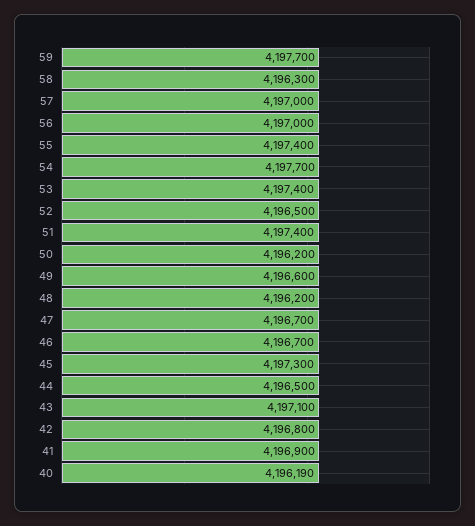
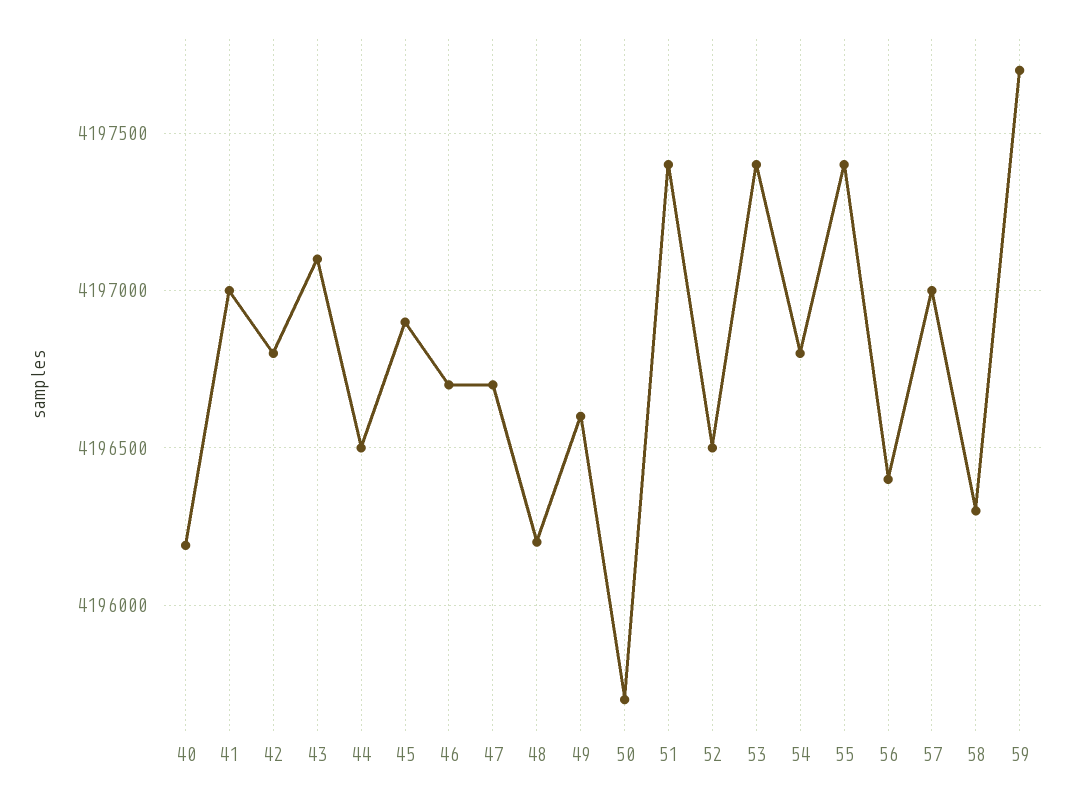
  {
    "59": 4197700,
    "58": 4196300,
    "57": 4197000,
-   "56": 4197000,
+   "56": 4196400,
    "55": 4197400,
-   "54": 4197700,
+   "54": 4196800,
    "53": 4197400,
    "52": 4196500,
    "51": 4197400,
-   "50": 4196200,
+   "50": 4195700,
    "49": 4196600,
    "48": 4196200,
    "47": 4196700,
    "46": 4196700,
-   "45": 4197300,
+   "45": 4196900,
    "44": 4196500,
    "43": 4197100,
    "42": 4196800,
-   "41": 4196900,
+   "41": 4197000,
    "40": 4196190
  }

